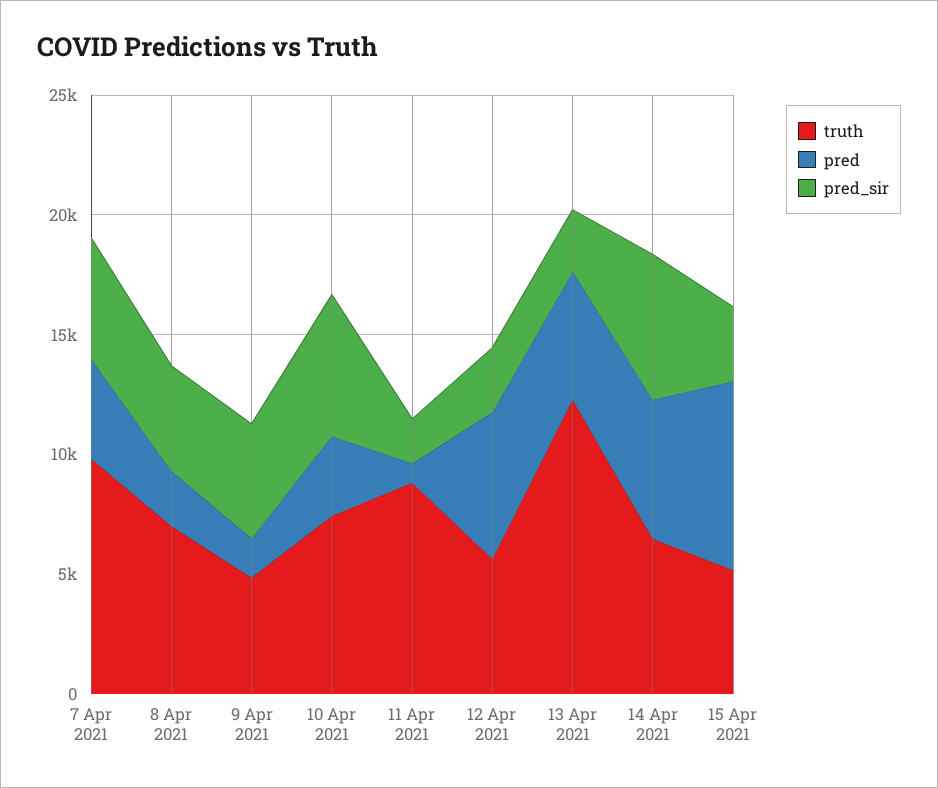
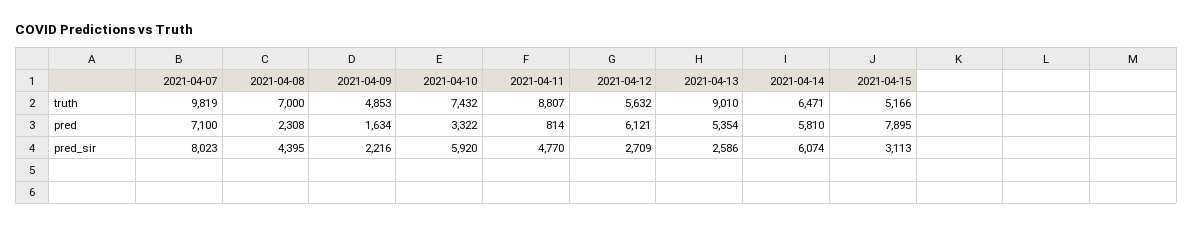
  {
    "truth": {
      "7 Apr 2021": 9819,
      "8 Apr 2021": 7000,
      "9 Apr 2021": 4853,
      "10 Apr 2021": 7432,
      "11 Apr 2021": 8807,
      "12 Apr 2021": 5632,
-     "13 Apr 2021": 12000,
+     "13 Apr 2021": 9010,
      "14 Apr 2021": 6471,
      "15 Apr 2021": 5166
    },
    "pred": {
-     "7 Apr 2021": 4000,
+     "7 Apr 2021": 7100,
      "8 Apr 2021": 2308,
      "9 Apr 2021": 1634,
      "10 Apr 2021": 3322,
      "11 Apr 2021": 814,
      "12 Apr 2021": 6121,
      "13 Apr 2021": 5354,
      "14 Apr 2021": 5810,
      "15 Apr 2021": 7895
    },
    "pred_sir": {
-     "7 Apr 2021": 5000,
+     "7 Apr 2021": 8023,
      "8 Apr 2021": 4395,
-     "9 Apr 2021": 5000,
+     "9 Apr 2021": 2216,
      "10 Apr 2021": 5920,
-     "11 Apr 2021": 2000,
+     "11 Apr 2021": 4770,
      "12 Apr 2021": 2709,
      "13 Apr 2021": 2586,
      "14 Apr 2021": 6074,
      "15 Apr 2021": 3113
    }
  }

